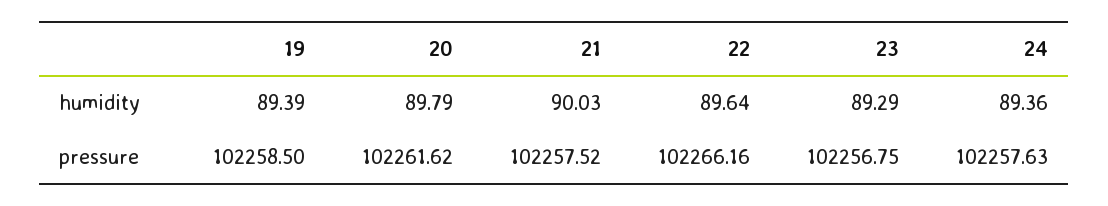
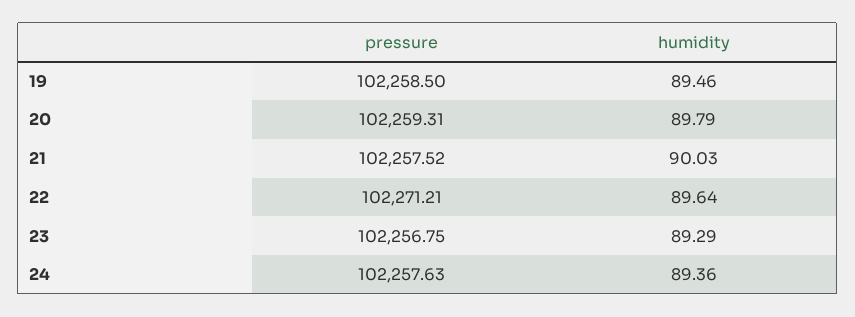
  {
    "19": {
-     "humidity": 89.39,
+     "humidity": 89.46,
      "pressure": 102258.5
    },
    "20": {
      "humidity": 89.79,
-     "pressure": 102261.62
+     "pressure": 102259.31
    },
    "21": {
      "humidity": 90.03,
      "pressure": 102257.52
    },
    "22": {
      "humidity": 89.64,
-     "pressure": 102266.16
+     "pressure": 102271.21
    },
    "23": {
      "humidity": 89.29,
      "pressure": 102256.75
    },
    "24": {
      "humidity": 89.36,
      "pressure": 102257.63
    }
  }

